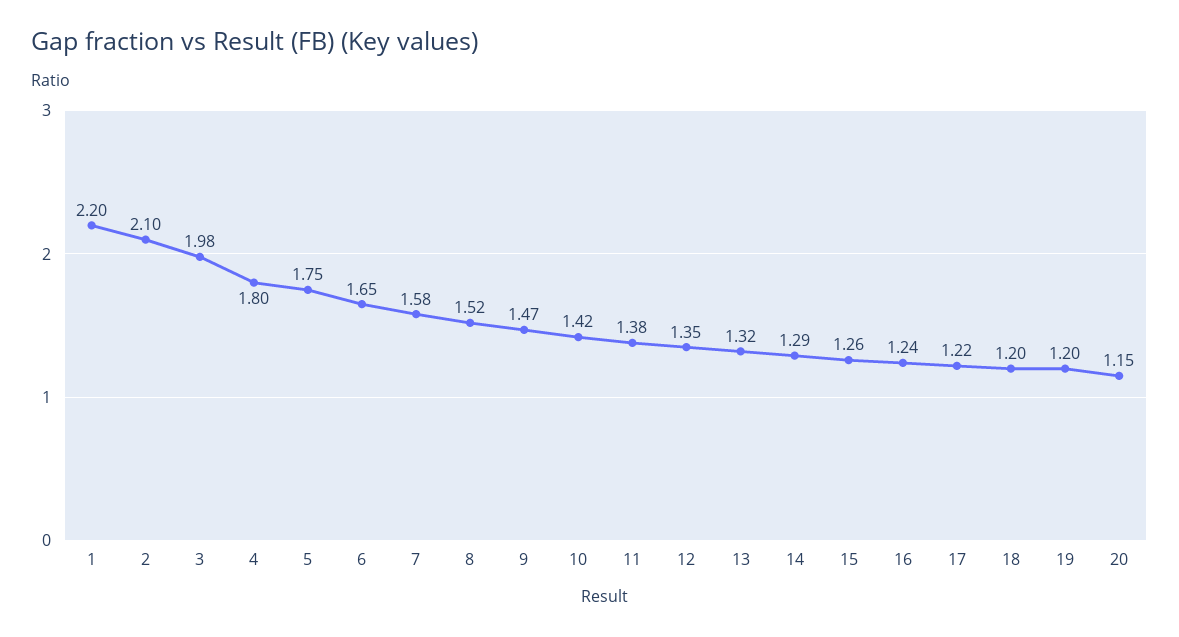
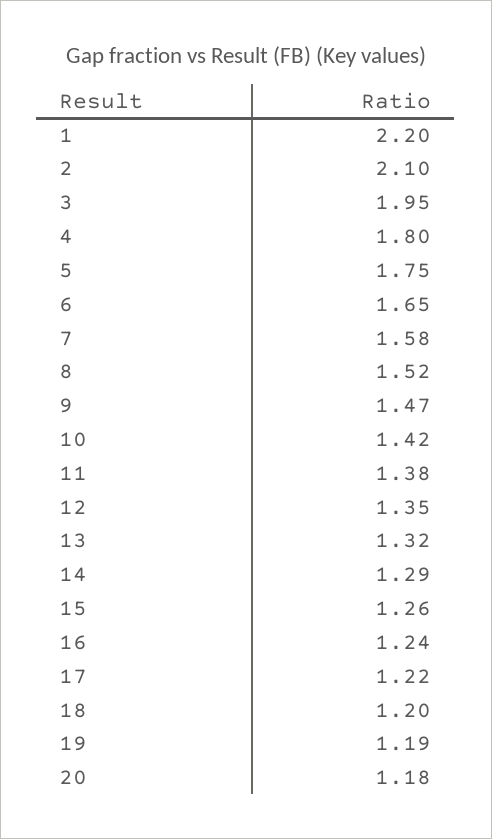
  {
    "1": 2.2,
    "2": 2.1,
-   "3": 1.98,
+   "3": 1.95,
    "4": 1.8,
    "5": 1.75,
    "6": 1.65,
    "7": 1.58,
    "8": 1.52,
    "9": 1.47,
    "10": 1.42,
    "11": 1.38,
    "12": 1.35,
    "13": 1.32,
    "14": 1.29,
    "15": 1.26,
    "16": 1.24,
    "17": 1.22,
    "18": 1.2,
-   "19": 1.2,
+   "19": 1.19,
-   "20": 1.15
+   "20": 1.18
  }

